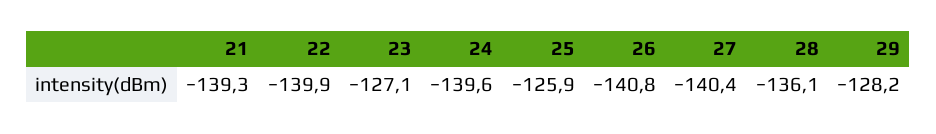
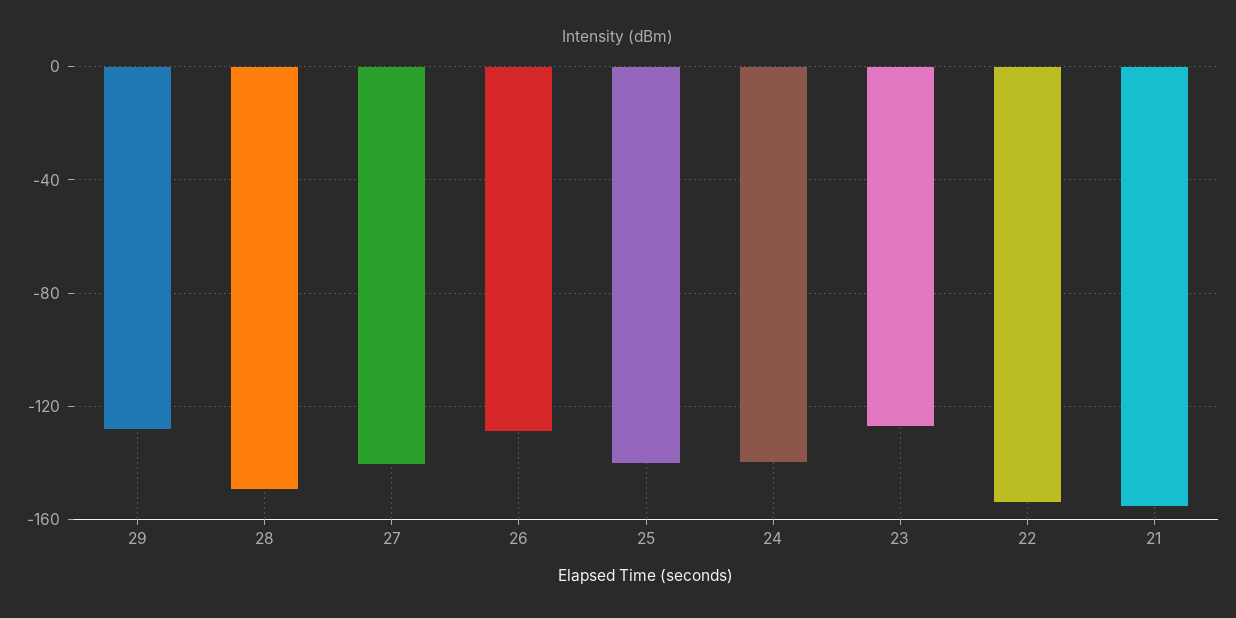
  {
-   "21": -139.3,
+   "21": -155,
-   "22": -139.9,
+   "22": -155,
    "23": -127.1,
    "24": -139.6,
-   "25": -125.9,
+   "25": -140,
-   "26": -140.8,
+   "26": -130,
    "27": -140.4,
-   "28": -136.1,
+   "28": -150,
    "29": -128.2
  }

